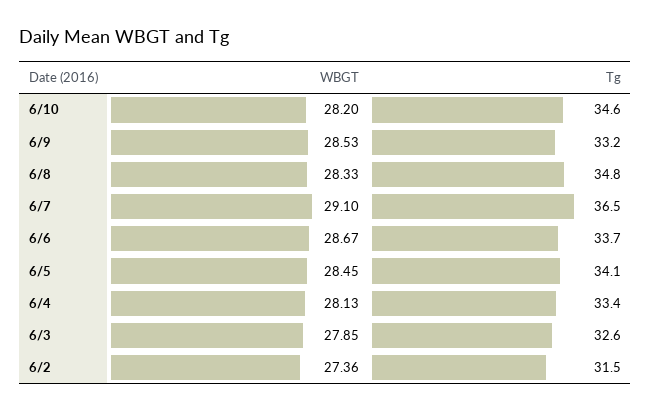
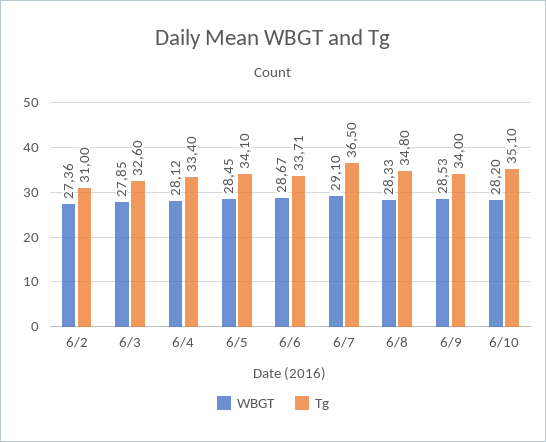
  {
    "WBGT": {
      "6/10": 28.2,
      "6/9": 28.53,
      "6/8": 28.33,
      "6/7": 29.1,
      "6/6": 28.67,
      "6/5": 28.45,
-     "6/4": 28.13,
+     "6/4": 28.12,
      "6/3": 27.85,
      "6/2": 27.36
    },
    "Tg": {
-     "6/10": 34.6,
+     "6/10": 35.1,
-     "6/9": 33.2,
+     "6/9": 34,
      "6/8": 34.8,
      "6/7": 36.5,
      "6/6": 33.71,
      "6/5": 34.1,
      "6/4": 33.4,
      "6/3": 32.6,
-     "6/2": 31.5
+     "6/2": 31
    }
  }

